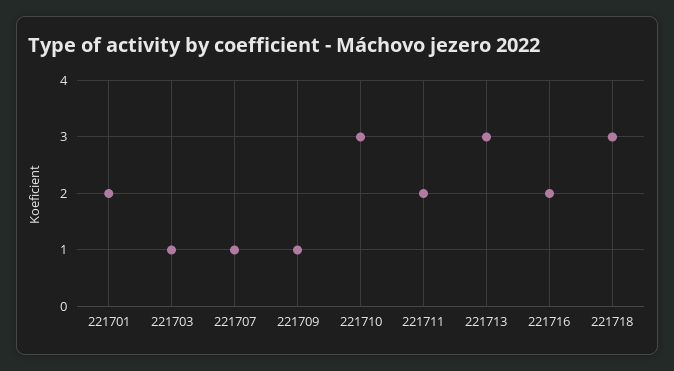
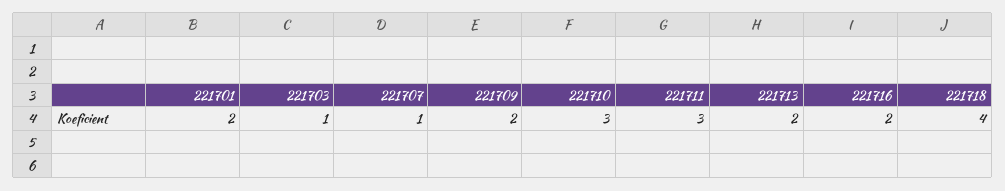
  {
    "221701": 2,
    "221703": 1,
    "221707": 1,
-   "221709": 1,
+   "221709": 2,
    "221710": 3,
-   "221711": 2,
+   "221711": 3,
-   "221713": 3,
+   "221713": 2,
    "221716": 2,
-   "221718": 3
+   "221718": 4
  }

